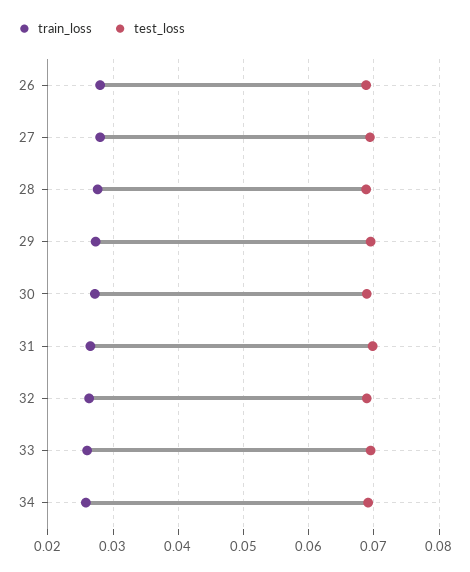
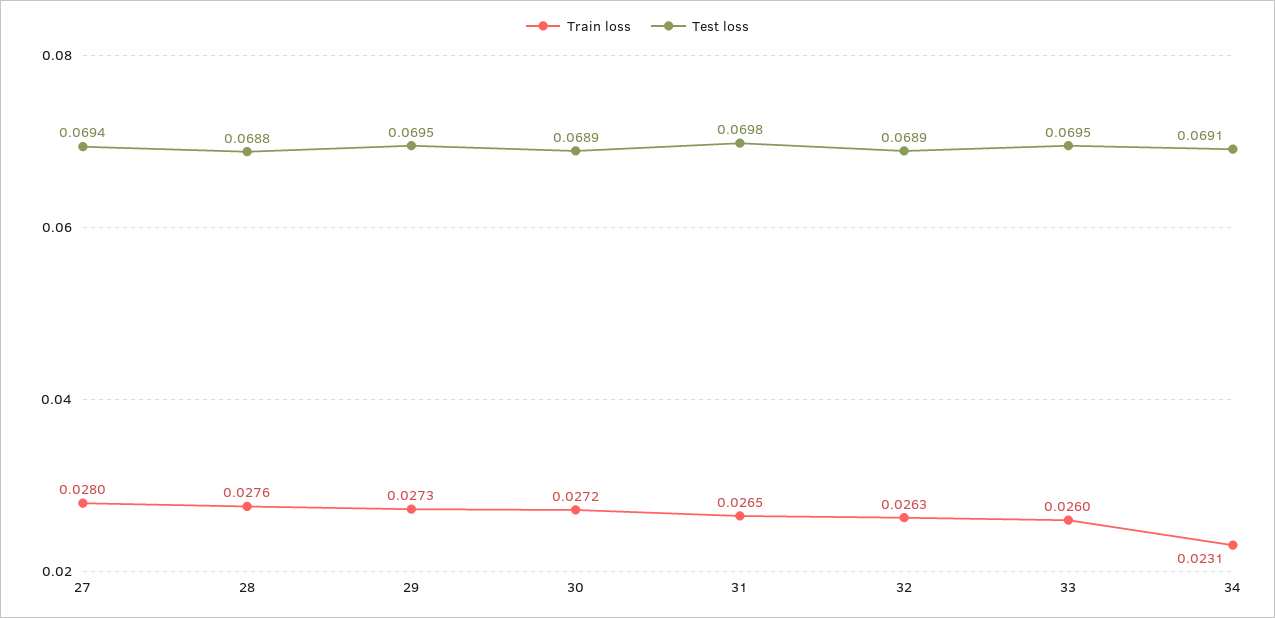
  {
    "train_loss": {
-     "26": 0.028,
      "27": 0.028,
      "28": 0.0276,
      "29": 0.0273,
      "30": 0.0272,
      "31": 0.0265,
      "32": 0.0263,
      "33": 0.026,
-     "34": 0.026
+     "34": 0.0231
    },
    "test_loss": {
-     "26": 0.069,
      "27": 0.0694,
      "28": 0.0688,
      "29": 0.0695,
      "30": 0.0689,
      "31": 0.0698,
      "32": 0.0689,
      "33": 0.0695,
      "34": 0.0691
    }
  }

